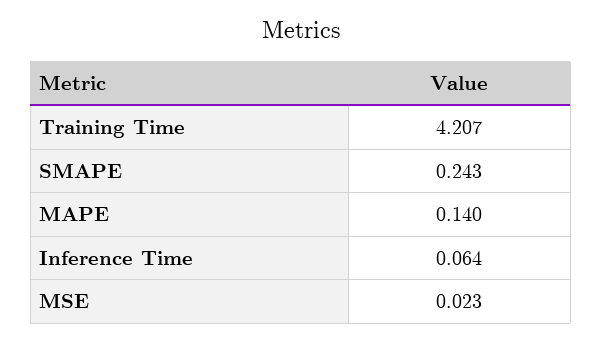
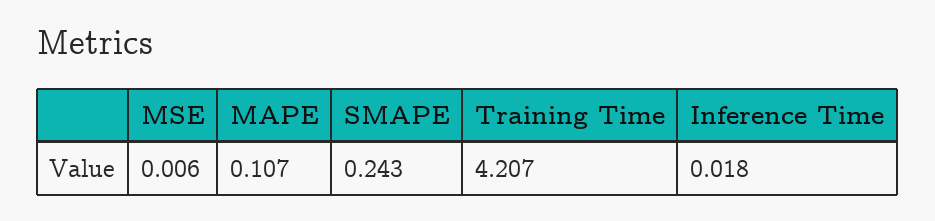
  {
    "Training Time": 4.207,
    "SMAPE": 0.243,
-   "MAPE": 0.14,
+   "MAPE": 0.107,
-   "Inference Time": 0.064,
+   "Inference Time": 0.018,
-   "MSE": 0.023
+   "MSE": 0.006
  }

